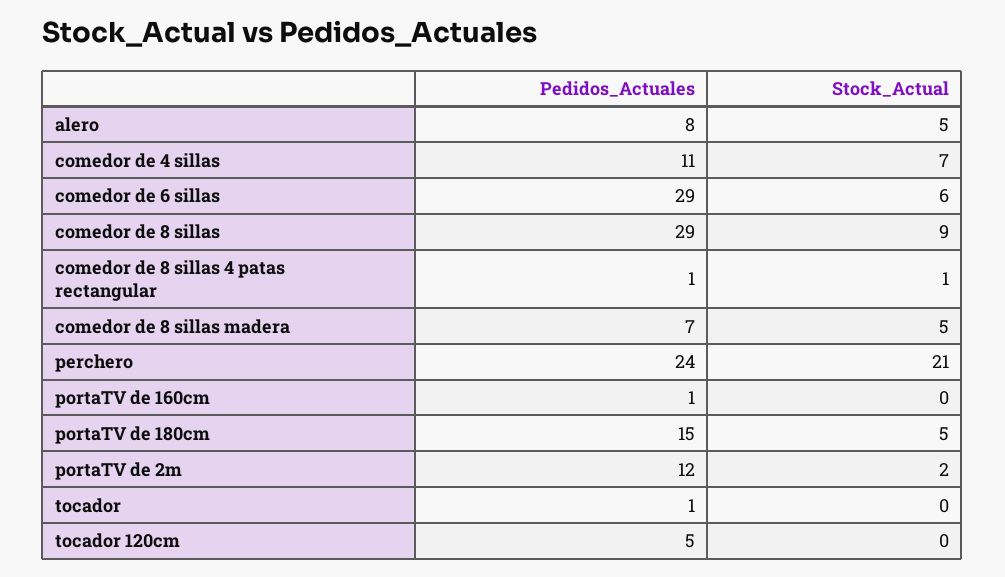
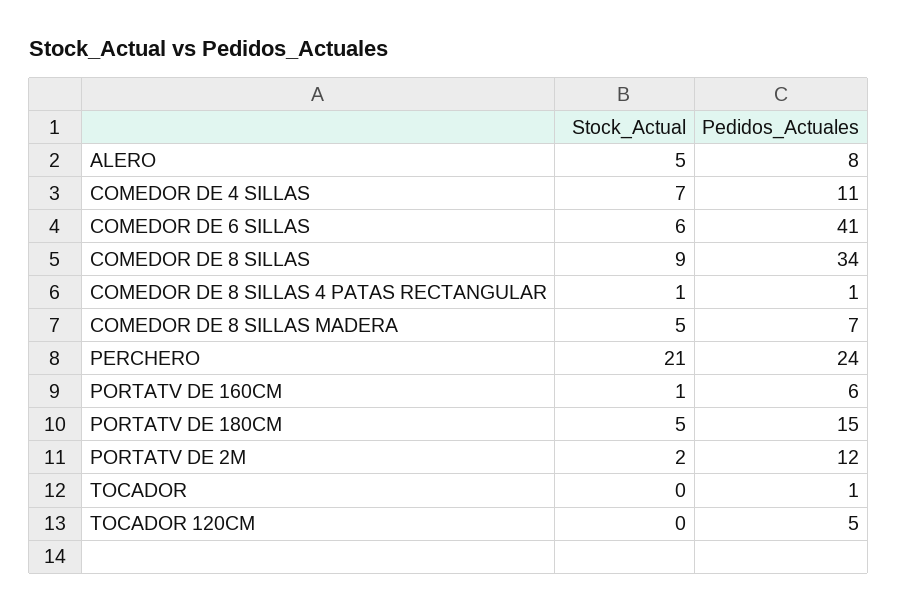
  {
    "Pedidos_Actuales": {
      "alero": 8,
      "comedor de 4 sillas": 11,
-     "comedor de 6 sillas": 29,
+     "comedor de 6 sillas": 41,
-     "comedor de 8 sillas": 29,
+     "comedor de 8 sillas": 34,
      "comedor de 8 sillas 4 patas rectangular": 1,
      "comedor de 8 sillas madera": 7,
      "perchero": 24,
-     "portaTV de 160cm": 1,
+     "portaTV de 160cm": 6,
      "portaTV de 180cm": 15,
      "portaTV de 2m": 12,
      "tocador": 1,
      "tocador 120cm": 5
    },
    "Stock_Actual": {
      "alero": 5,
      "comedor de 4 sillas": 7,
      "comedor de 6 sillas": 6,
      "comedor de 8 sillas": 9,
      "comedor de 8 sillas 4 patas rectangular": 1,
      "comedor de 8 sillas madera": 5,
      "perchero": 21,
-     "portaTV de 160cm": 0,
+     "portaTV de 160cm": 1,
      "portaTV de 180cm": 5,
      "portaTV de 2m": 2,
      "tocador": 0,
      "tocador 120cm": 0
    }
  }

